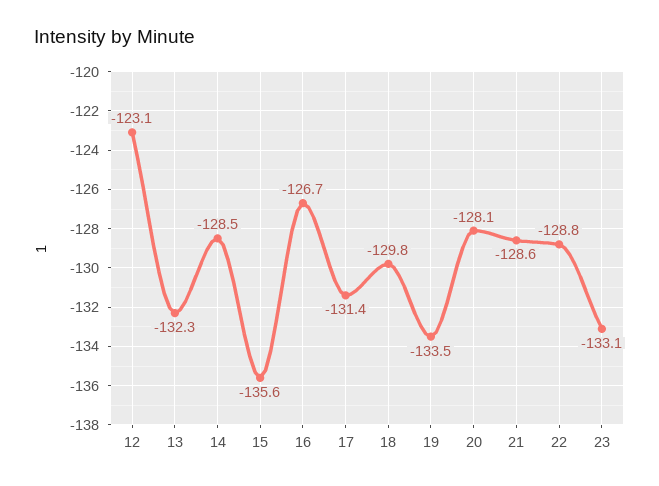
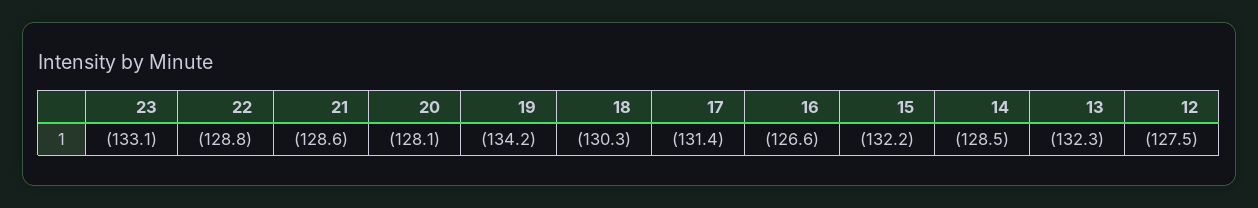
  {
-   "12": -123.1,
+   "12": -127.5,
    "13": -132.3,
    "14": -128.5,
-   "15": -135.6,
+   "15": -132.2,
-   "16": -126.7,
+   "16": -126.6,
    "17": -131.4,
-   "18": -129.8,
+   "18": -130.3,
-   "19": -133.5,
+   "19": -134.2,
    "20": -128.1,
    "21": -128.6,
    "22": -128.8,
    "23": -133.1
  }

